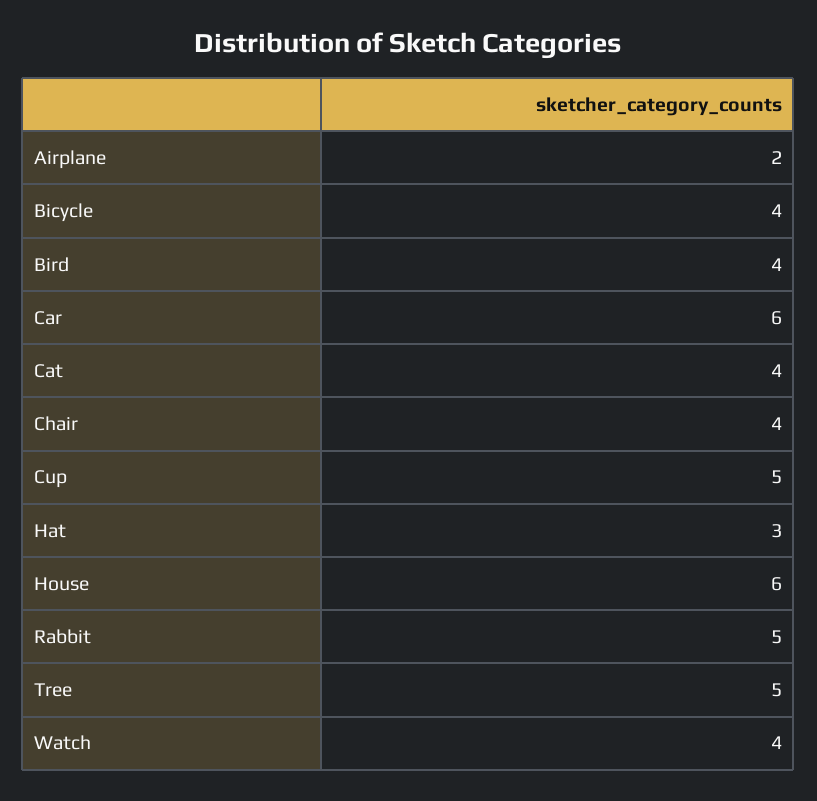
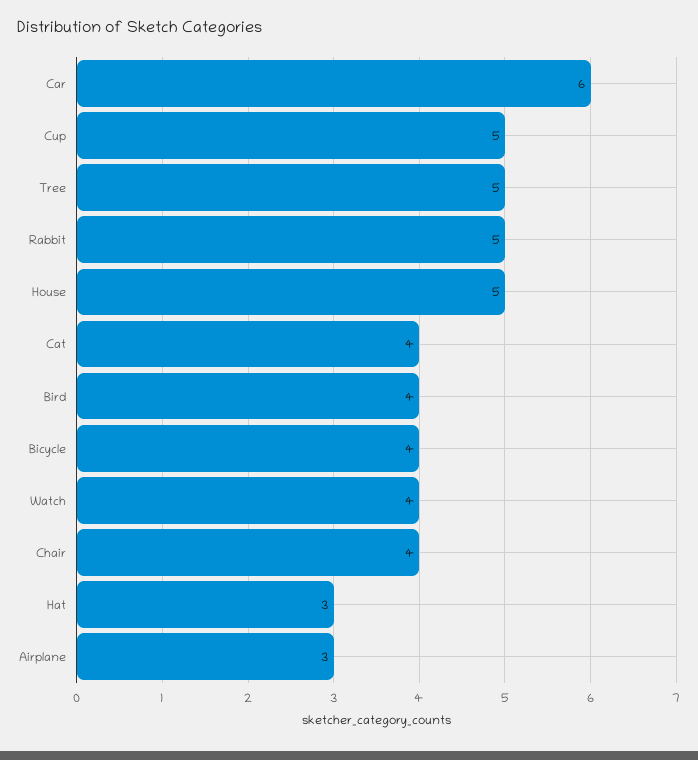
  {
-   "Airplane": 2,
+   "Airplane": 3,
    "Bicycle": 4,
    "Bird": 4,
    "Car": 6,
    "Cat": 4,
    "Chair": 4,
    "Cup": 5,
    "Hat": 3,
-   "House": 6,
+   "House": 5,
    "Rabbit": 5,
    "Tree": 5,
    "Watch": 4
  }

